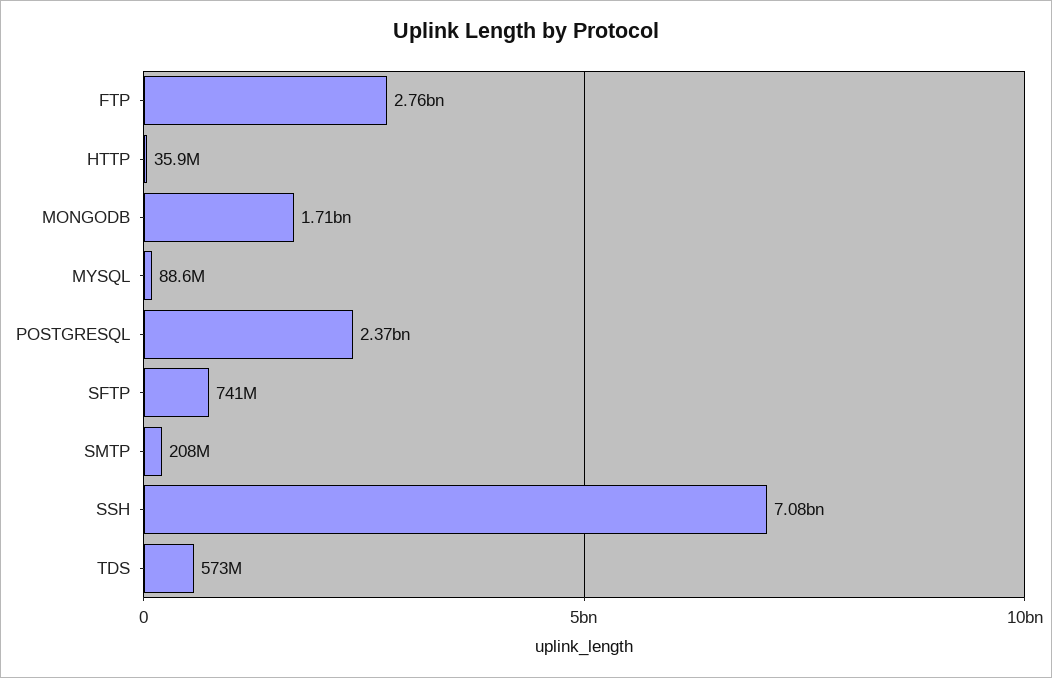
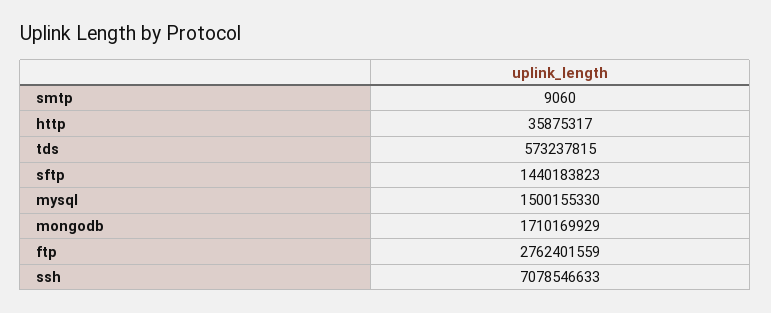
  {
    "FTP": 2762401559,
    "HTTP": 35875317,
    "MONGODB": 1710169929,
-   "MYSQL": 88600000,
+   "MYSQL": 1500155330,
-   "POSTGRESQL": 2370000000,
-   "SFTP": 741000000,
+   "SFTP": 1440183823,
-   "SMTP": 208000000,
+   "SMTP": 9060,
    "SSH": 7078546633,
    "TDS": 573237815
  }

